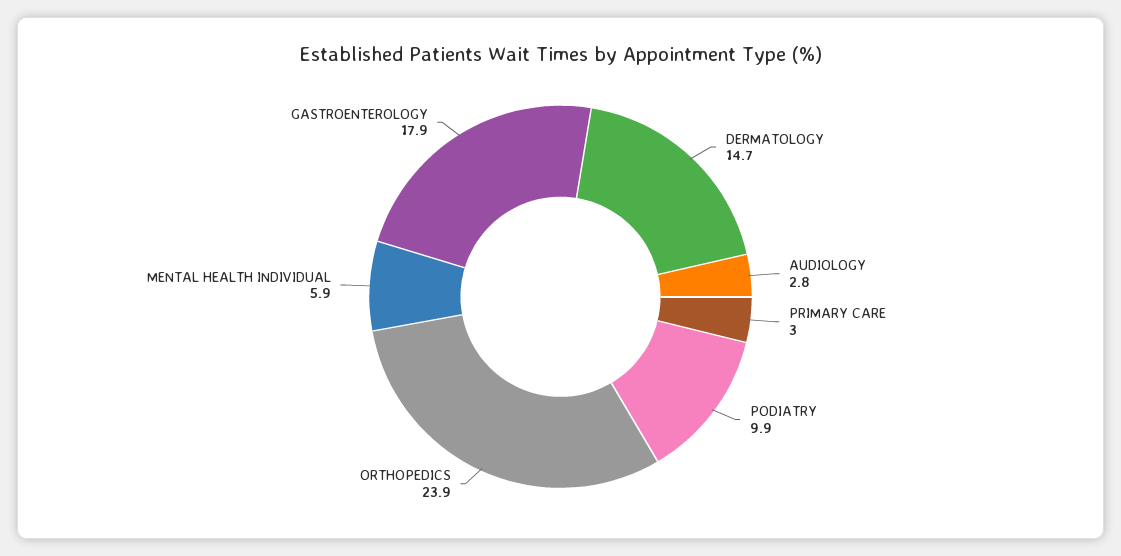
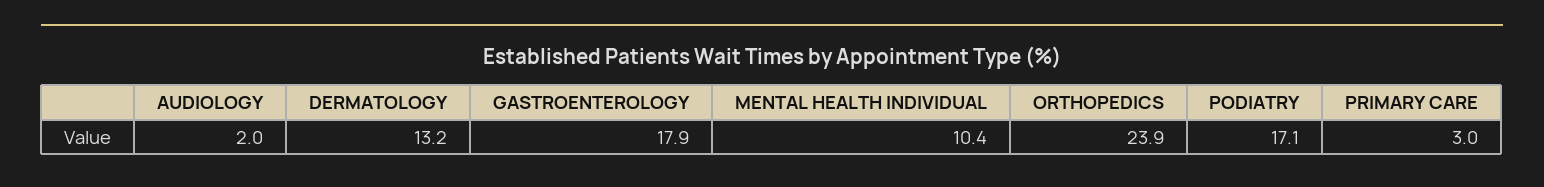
  {
-   "DERMATOLOGY": 14.7,
+   "DERMATOLOGY": 13.2,
-   "AUDIOLOGY": 2.8,
+   "AUDIOLOGY": 2,
    "PRIMARY CARE": 3,
-   "PODIATRY": 9.9,
+   "PODIATRY": 17.1,
    "ORTHOPEDICS": 23.9,
-   "MENTAL HEALTH INDIVIDUAL": 5.9,
+   "MENTAL HEALTH INDIVIDUAL": 10.4,
    "GASTROENTEROLOGY": 17.9
  }

